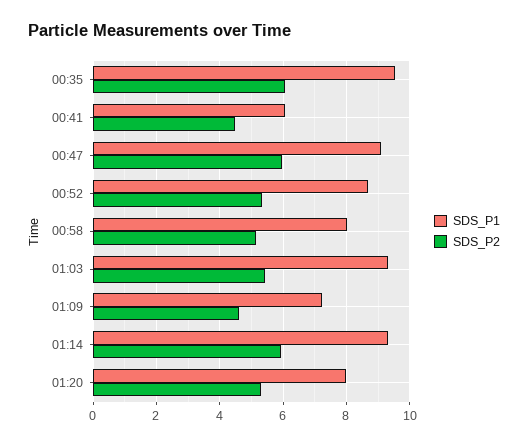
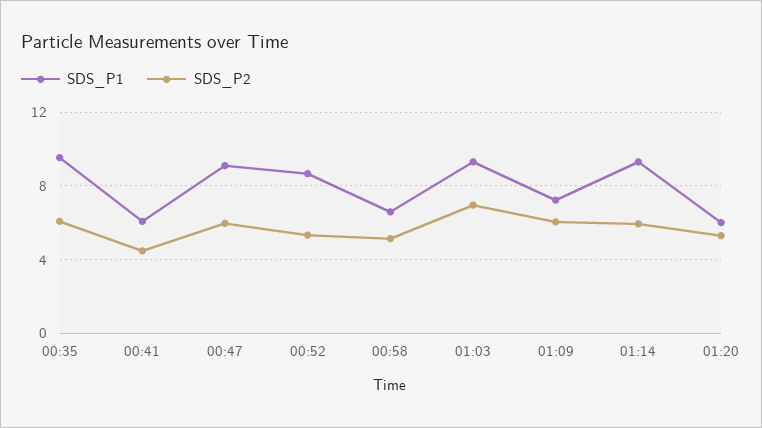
  {
    "SDS_P1": {
      "00:35": 9.6,
      "00:41": 6,
      "00:47": 9.2,
      "00:52": 8.6,
-     "00:58": 8,
+     "00:58": 6.5,
      "01:03": 9.4,
      "01:09": 7.2,
      "01:14": 9.4,
-     "01:20": 8
+     "01:20": 6
    },
    "SDS_P2": {
      "00:35": 6,
      "00:41": 4.4,
      "00:47": 6,
      "00:52": 5.4,
      "00:58": 5.2,
-     "01:03": 5.4,
+     "01:03": 7,
-     "01:09": 4.6,
+     "01:09": 6,
      "01:14": 6,
      "01:20": 5.4
    }
  }

